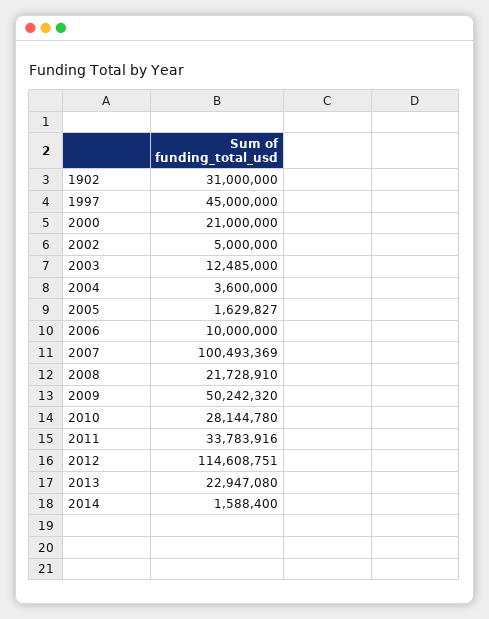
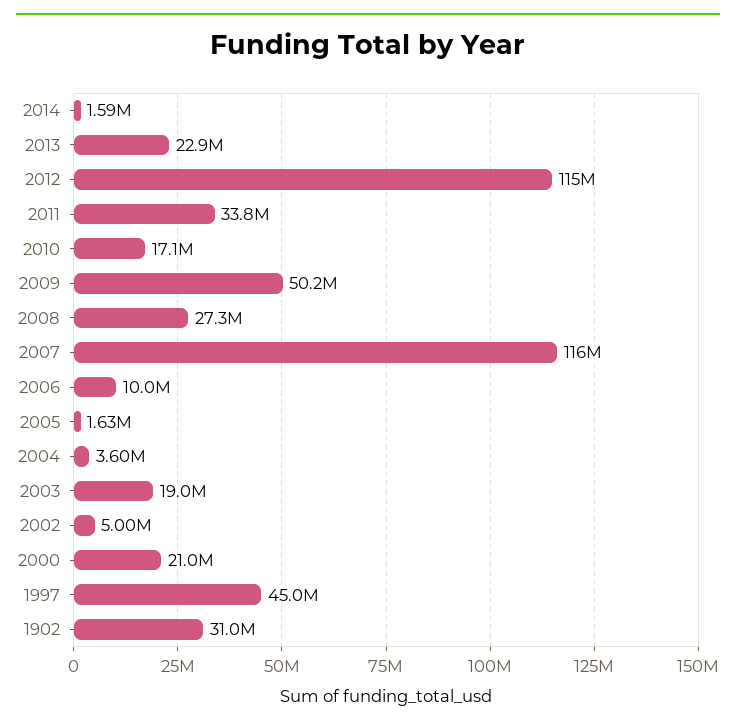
  {
    "1902": 31000000,
    "1997": 45000000,
    "2000": 21000000,
    "2002": 5000000,
-   "2003": 12485000,
+   "2003": 19000000,
    "2004": 3600000,
    "2005": 1629827,
    "2006": 10000000,
-   "2007": 100493369,
+   "2007": 116000000,
-   "2008": 21728910,
+   "2008": 27300000,
    "2009": 50242320,
-   "2010": 28144780,
+   "2010": 17100000,
    "2011": 33783916,
    "2012": 114608751,
    "2013": 22947080,
    "2014": 1588400
  }

